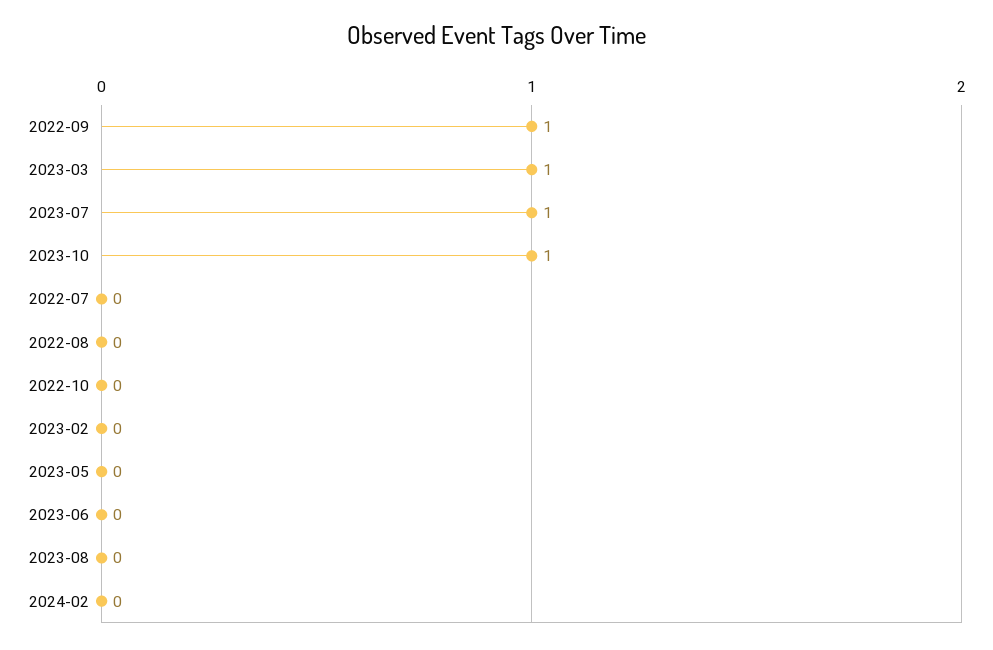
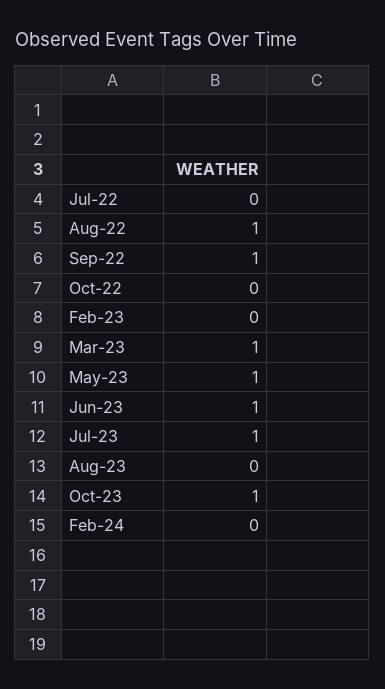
  {
    "2022-09": 1,
    "2023-03": 1,
    "2023-07": 1,
    "2023-10": 1,
    "2022-07": 0,
-   "2022-08": 0,
+   "2022-08": 1,
    "2022-10": 0,
    "2023-02": 0,
-   "2023-05": 0,
+   "2023-05": 1,
-   "2023-06": 0,
+   "2023-06": 1,
    "2023-08": 0,
    "2024-02": 0
  }

